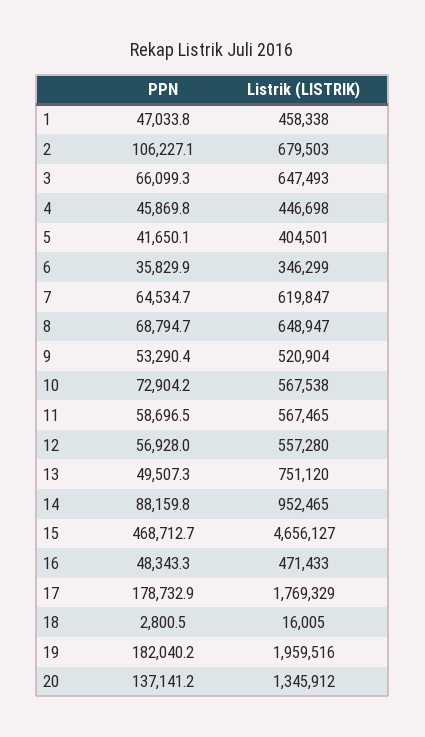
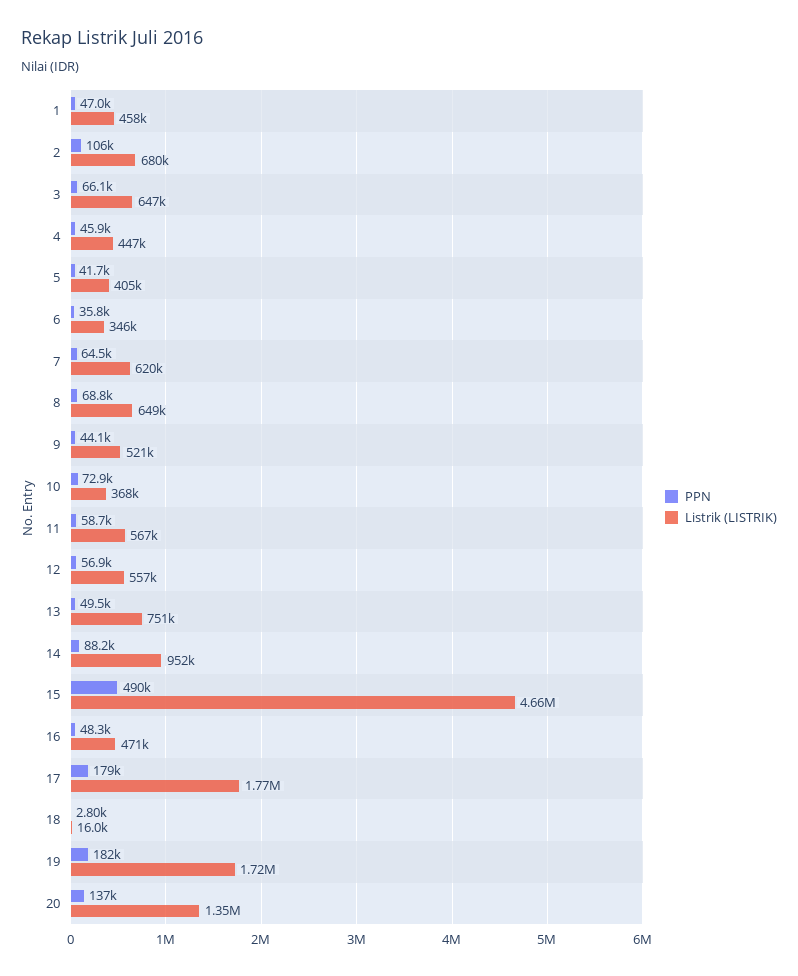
  {
    "PPN": {
      "1": 47033.8,
      "2": 106227.1,
      "3": 66099.3,
      "4": 45869.8,
      "5": 41650.1,
      "6": 35829.9,
      "7": 64534.7,
      "8": 68794.7,
-     "9": 53290.4,
+     "9": 44100,
      "10": 72904.2,
      "11": 58696.5,
      "12": 56928,
      "13": 49507.3,
      "14": 88159.8,
-     "15": 468712.7,
+     "15": 490000,
      "16": 48343.3,
      "17": 178732.9,
      "18": 2800.5,
      "19": 182040.2,
      "20": 137141.2
    },
    "Listrik (LISTRIK)": {
      "1": 458338,
      "2": 679503,
      "3": 647493,
      "4": 446698,
      "5": 404501,
      "6": 346299,
      "7": 619847,
      "8": 648947,
      "9": 520904,
-     "10": 567538,
+     "10": 368000,
      "11": 567465,
      "12": 557280,
      "13": 751120,
      "14": 952465,
      "15": 4656127,
      "16": 471433,
      "17": 1769329,
      "18": 16005,
-     "19": 1959516,
+     "19": 1720000,
      "20": 1345912
    }
  }

